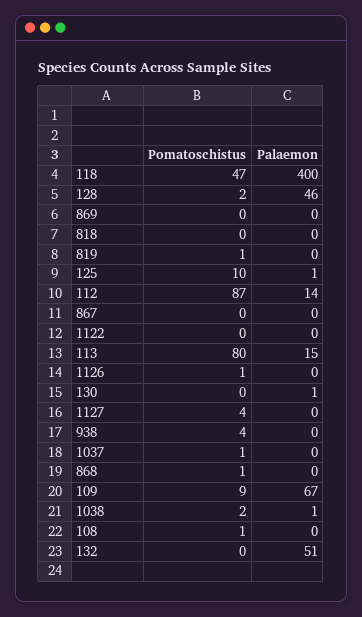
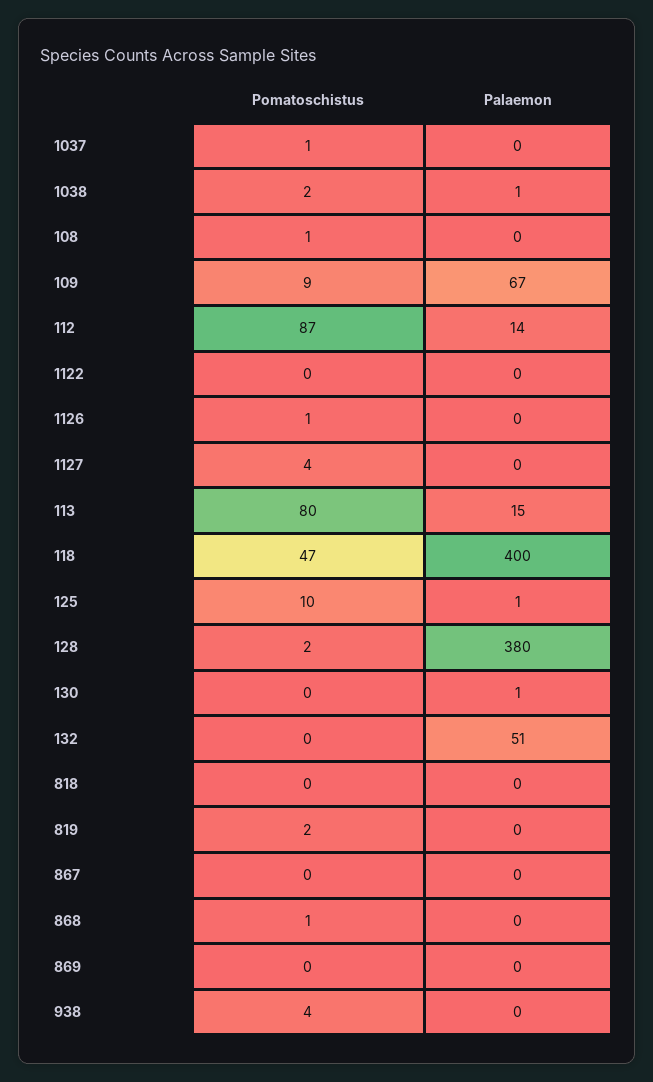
  {
    "Pomatoschistus": {
      "118": 47,
      "128": 2,
      "869": 0,
      "818": 0,
-     "819": 1,
+     "819": 2,
      "125": 10,
      "112": 87,
      "867": 0,
      "1122": 0,
      "113": 80,
      "1126": 1,
      "130": 0,
      "1127": 4,
      "938": 4,
      "1037": 1,
      "868": 1,
      "109": 9,
      "1038": 2,
      "108": 1,
      "132": 0
    },
    "Palaemon": {
      "118": 400,
-     "128": 46,
+     "128": 380,
      "869": 0,
      "818": 0,
      "819": 0,
      "125": 1,
      "112": 14,
      "867": 0,
      "1122": 0,
      "113": 15,
      "1126": 0,
      "130": 1,
      "1127": 0,
      "938": 0,
      "1037": 0,
      "868": 0,
      "109": 67,
      "1038": 1,
      "108": 0,
      "132": 51
    }
  }

